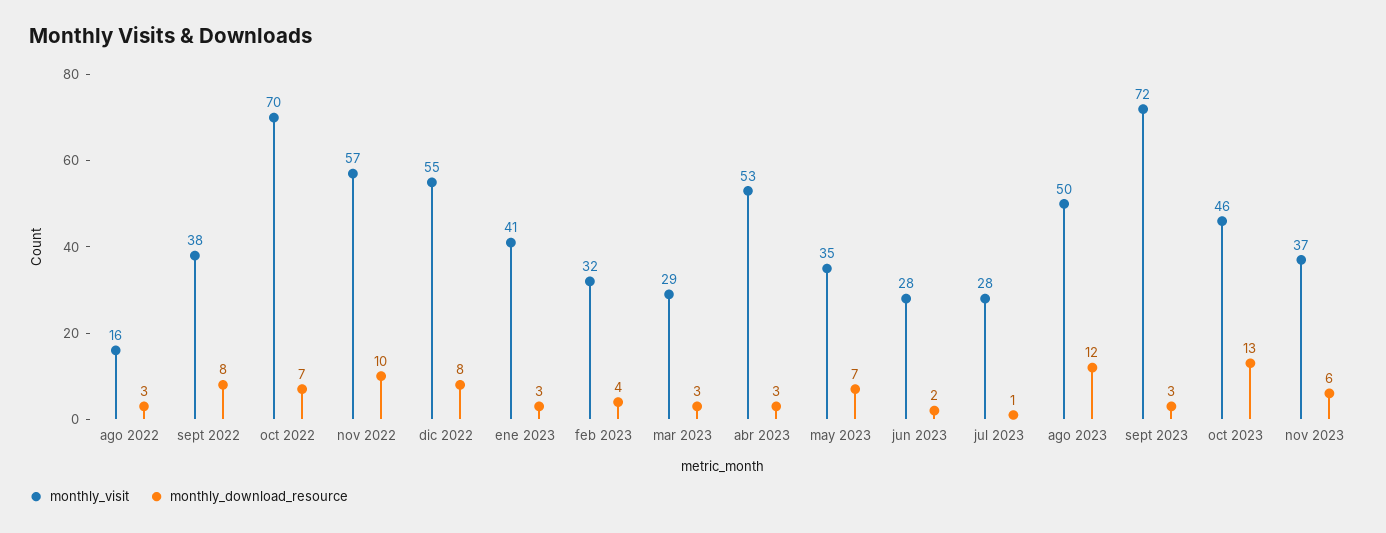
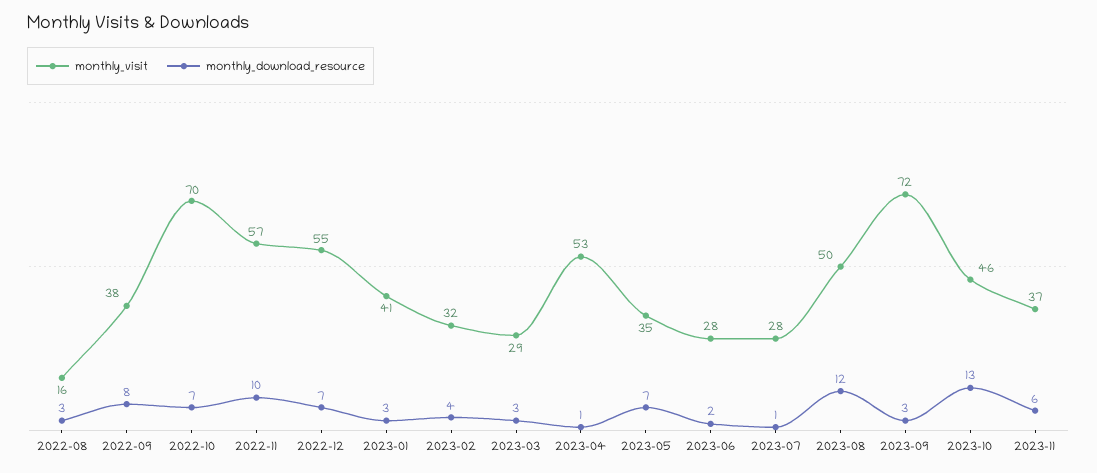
  {
    "monthly_visit": {
      "ago 2022": 16,
      "sept 2022": 38,
      "oct 2022": 70,
      "nov 2022": 57,
      "dic 2022": 55,
      "ene 2023": 41,
      "feb 2023": 32,
      "mar 2023": 29,
      "abr 2023": 53,
      "may 2023": 35,
      "jun 2023": 28,
      "jul 2023": 28,
      "ago 2023": 50,
      "sept 2023": 72,
      "oct 2023": 46,
      "nov 2023": 37
    },
    "monthly_download_resource": {
      "ago 2022": 3,
      "sept 2022": 8,
      "oct 2022": 7,
      "nov 2022": 10,
-     "dic 2022": 8,
+     "dic 2022": 7,
      "ene 2023": 3,
      "feb 2023": 4,
      "mar 2023": 3,
-     "abr 2023": 3,
+     "abr 2023": 1,
      "may 2023": 7,
      "jun 2023": 2,
      "jul 2023": 1,
      "ago 2023": 12,
      "sept 2023": 3,
      "oct 2023": 13,
      "nov 2023": 6
    }
  }

